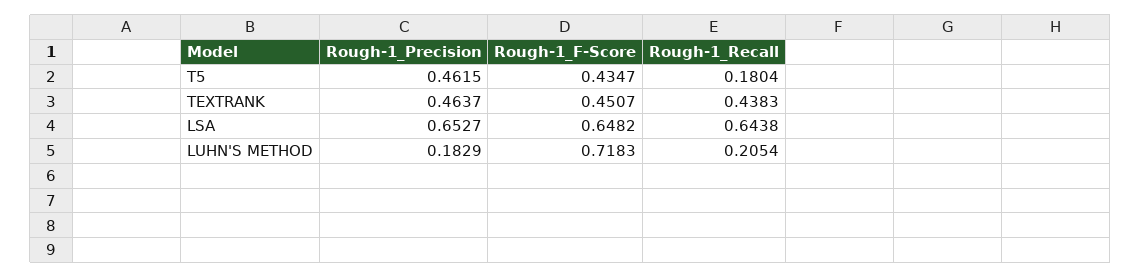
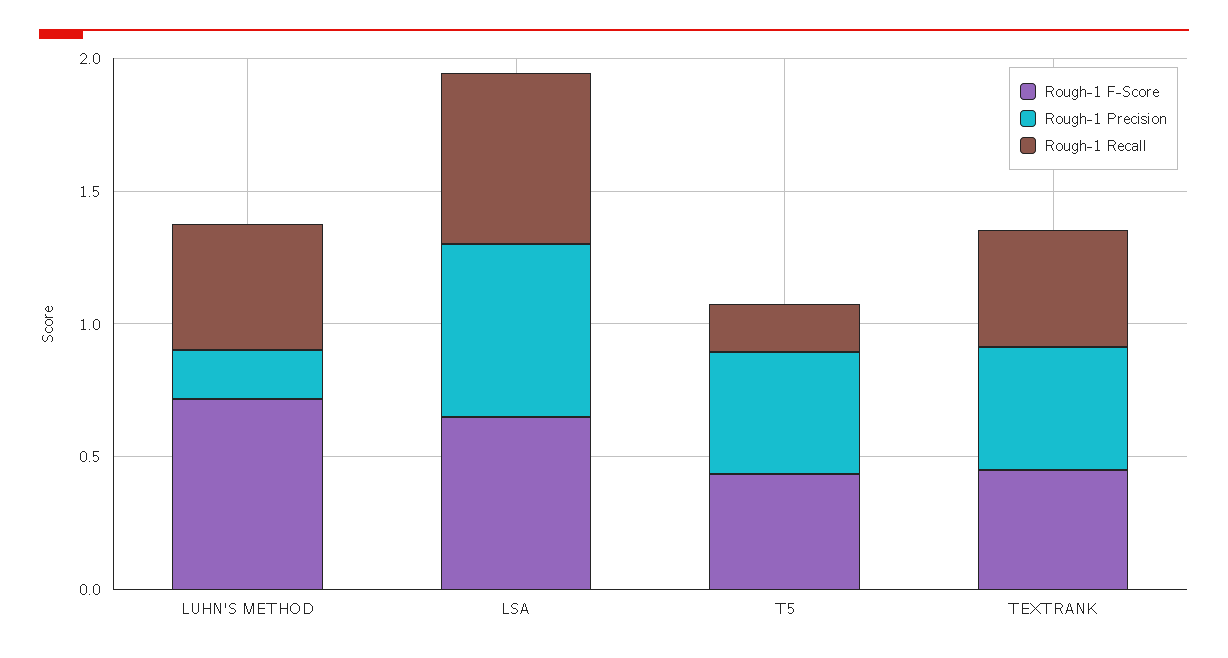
  {
    "Rough-1_Precision": {
      "T5": 0.4615,
      "TEXTRANK": 0.4637,
      "LSA": 0.6527,
      "LUHN'S METHOD": 0.1829
    },
    "Rough-1_F-Score": {
      "T5": 0.4347,
      "TEXTRANK": 0.4507,
      "LSA": 0.6482,
      "LUHN'S METHOD": 0.7183
    },
    "Rough-1_Recall": {
      "T5": 0.1804,
      "TEXTRANK": 0.4383,
      "LSA": 0.6438,
-     "LUHN'S METHOD": 0.2054
+     "LUHN'S METHOD": 0.5
    }
  }

